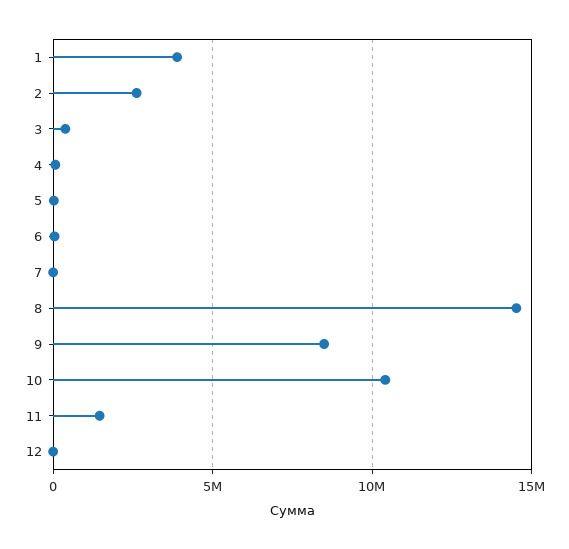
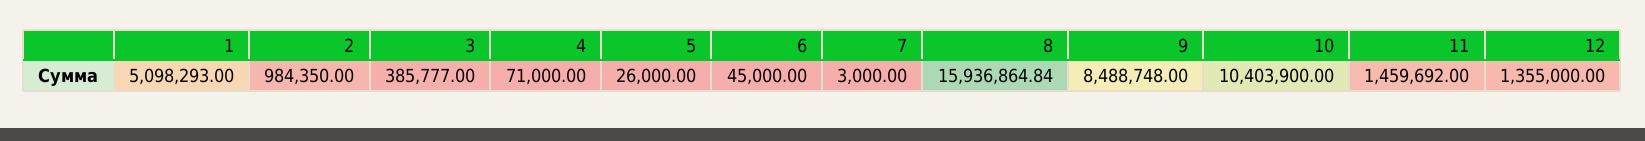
  {
-   "1": 4000000,
+   "1": 5098293,
-   "2": 2500000,
+   "2": 984350,
    "3": 385777,
    "4": 71000,
    "5": 26000,
    "6": 45000,
    "7": 3000,
-   "8": 14500000,
+   "8": 15936864.84,
    "9": 8488748,
    "10": 10403900,
    "11": 1459692,
-   "12": 0
+   "12": 1355000
  }

